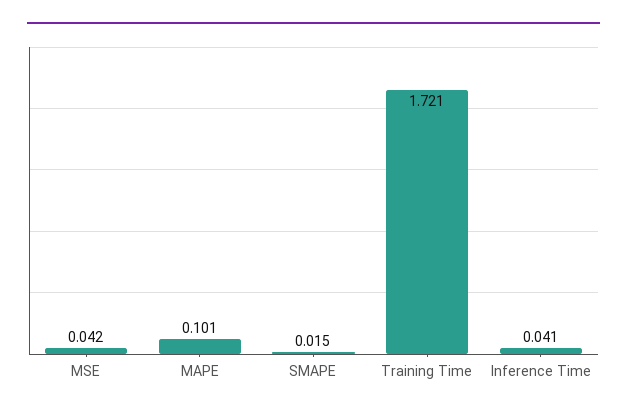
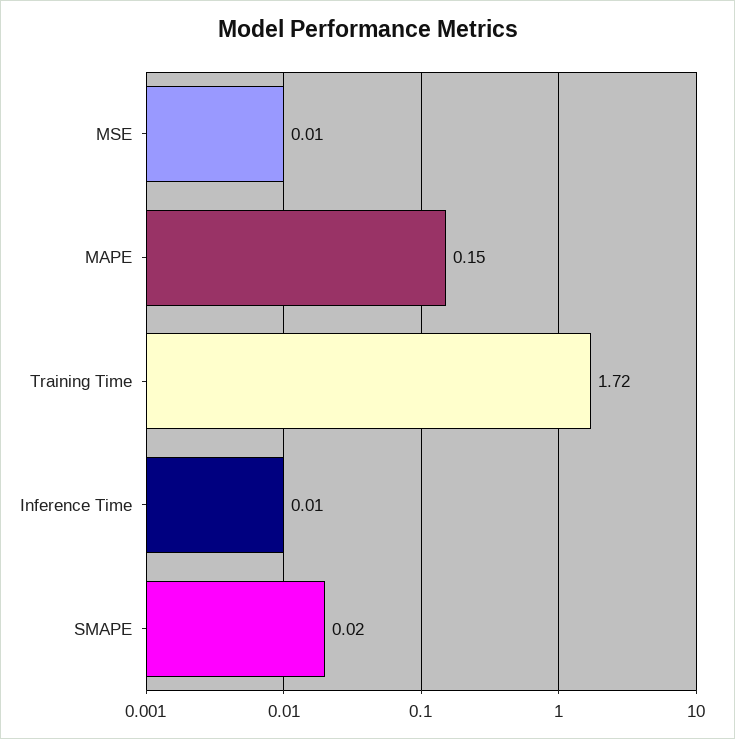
  {
-   "MSE": 0.042,
+   "MSE": 0.01,
-   "MAPE": 0.101,
+   "MAPE": 0.15,
    "SMAPE": 0.015,
    "Training Time": 1.721,
-   "Inference Time": 0.041
+   "Inference Time": 0.01
  }

